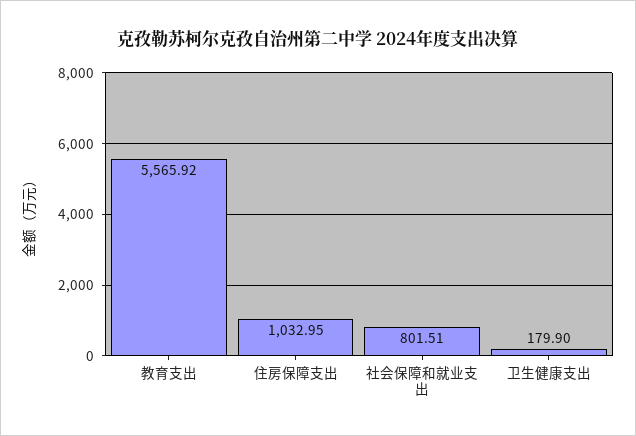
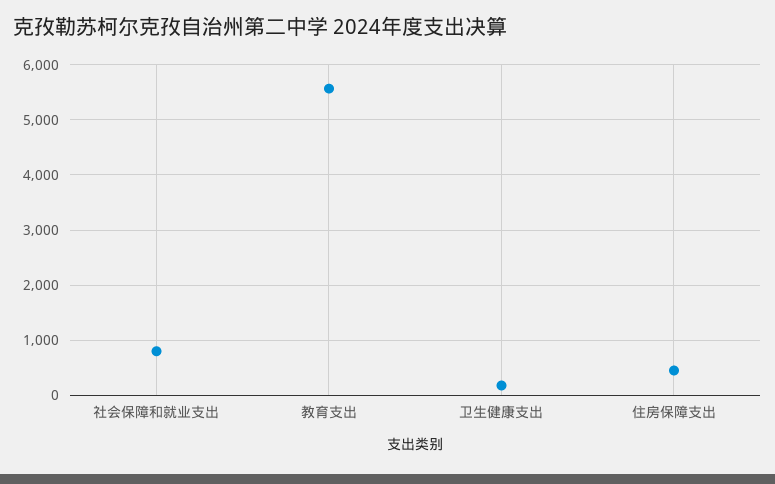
  {
    "教育支出": 5565.92,
-   "住房保障支出": 1032.95,
+   "住房保障支出": 400,
    "社会保障和就业支出": 801.51,
    "卫生健康支出": 179.9
  }

